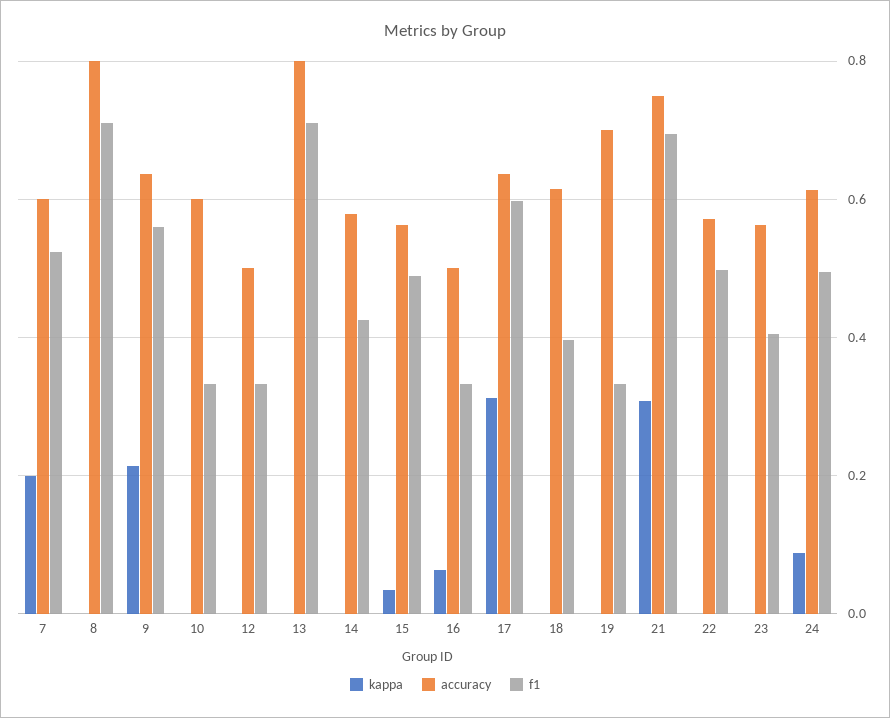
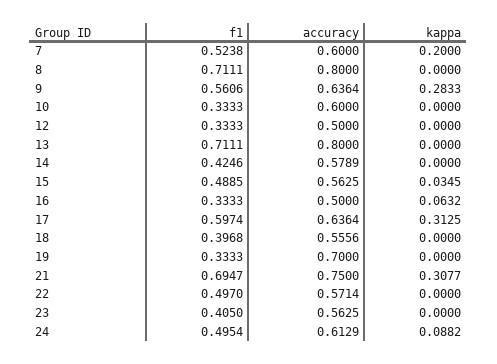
  {
    "kappa": {
      "7": 0.2,
      "8": 0,
-     "9": 0.22,
+     "9": 0.2833,
      "10": 0,
      "12": 0,
      "13": 0,
      "14": 0,
      "15": 0.0345,
      "16": 0.0632,
      "17": 0.3125,
      "18": 0,
      "19": 0,
      "21": 0.3077,
      "22": 0,
      "23": 0,
      "24": 0.0882
    },
    "accuracy": {
      "7": 0.6,
      "8": 0.8,
      "9": 0.6364,
      "10": 0.6,
      "12": 0.5,
      "13": 0.8,
      "14": 0.5789,
      "15": 0.5625,
      "16": 0.5,
      "17": 0.6364,
-     "18": 0.62,
+     "18": 0.5556,
      "19": 0.7,
      "21": 0.75,
      "22": 0.5714,
      "23": 0.5625,
      "24": 0.6129
    },
    "f1": {
      "7": 0.5238,
      "8": 0.7111,
      "9": 0.5606,
      "10": 0.3333,
      "12": 0.3333,
      "13": 0.7111,
      "14": 0.4246,
      "15": 0.4885,
      "16": 0.3333,
      "17": 0.5974,
      "18": 0.3968,
      "19": 0.3333,
      "21": 0.6947,
      "22": 0.497,
      "23": 0.405,
      "24": 0.4954
    }
  }

